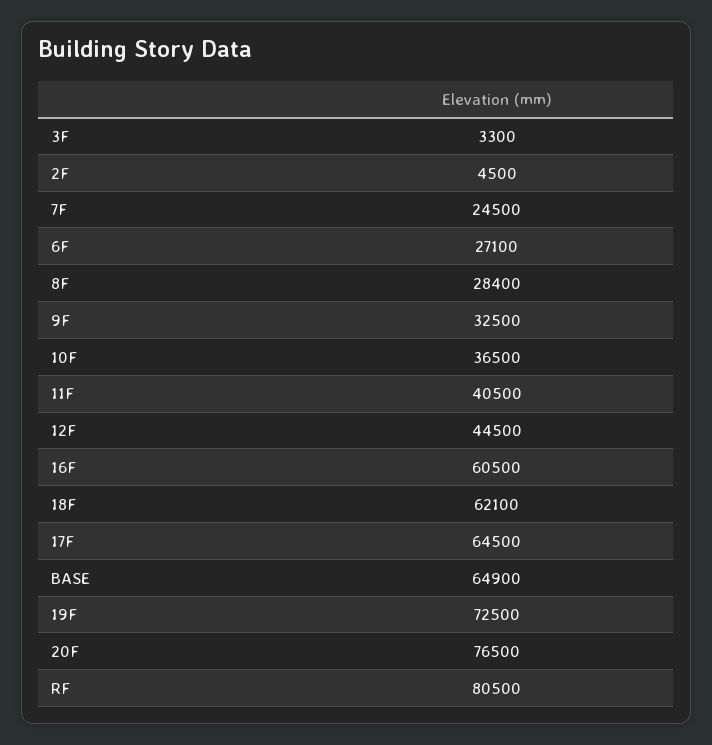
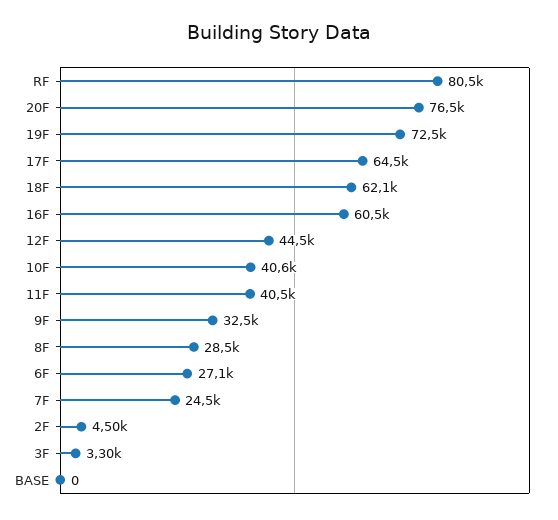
  {
    "3F": 3300,
    "2F": 4500,
    "7F": 24500,
    "6F": 27100,
-   "8F": 28400,
+   "8F": 28500,
    "9F": 32500,
-   "10F": 36500,
+   "10F": 40600,
    "11F": 40500,
    "12F": 44500,
    "16F": 60500,
    "18F": 62100,
    "17F": 64500,
-   "BASE": 64900,
+   "BASE": 0,
    "19F": 72500,
    "20F": 76500,
    "RF": 80500
  }

